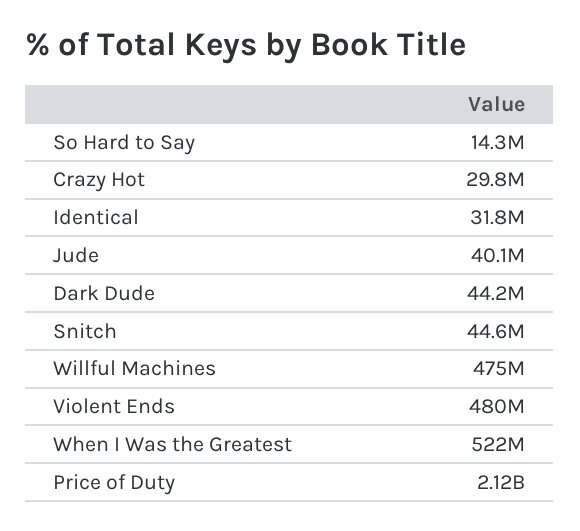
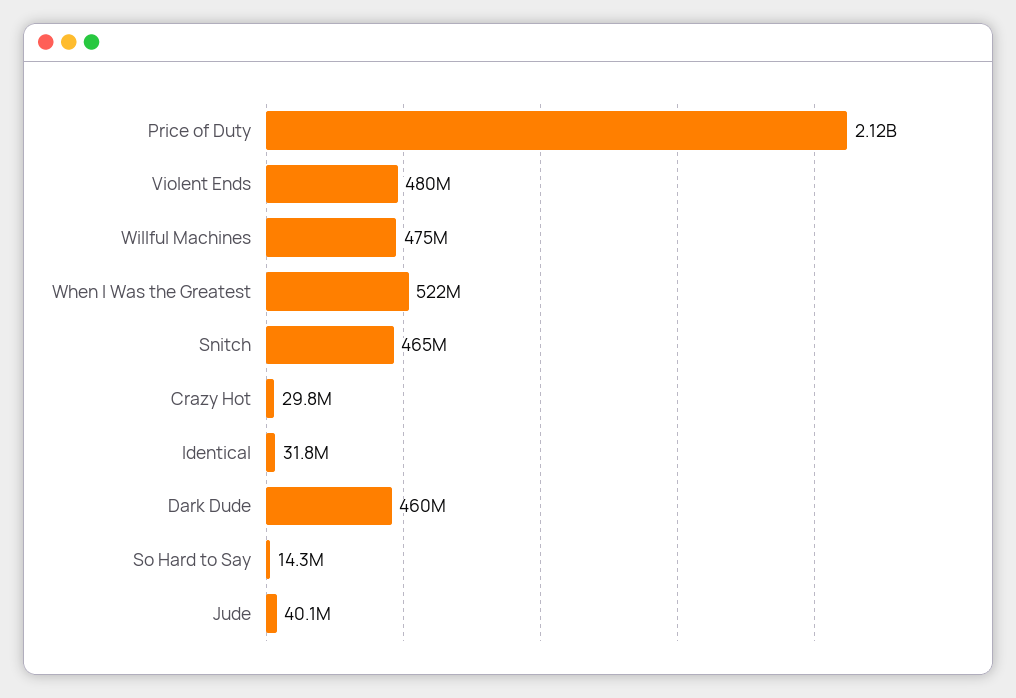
  {
    "So Hard to Say": 14300000,
    "Crazy Hot": 29800000,
    "Identical": 31800000,
    "Jude": 40100000,
-   "Dark Dude": 44200000,
+   "Dark Dude": 460000000,
-   "Snitch": 44600000,
+   "Snitch": 465000000,
    "Willful Machines": 475000000,
    "Violent Ends": 480000000,
    "When I Was the Greatest": 522000000,
    "Price of Duty": 2120000000
  }

